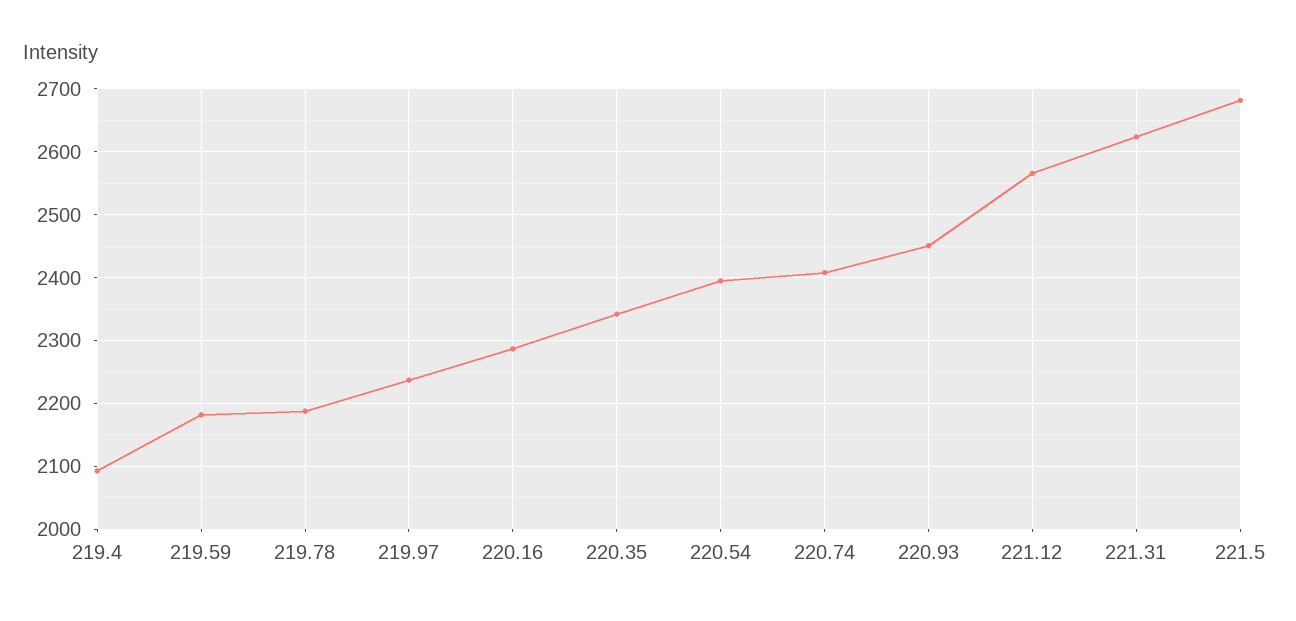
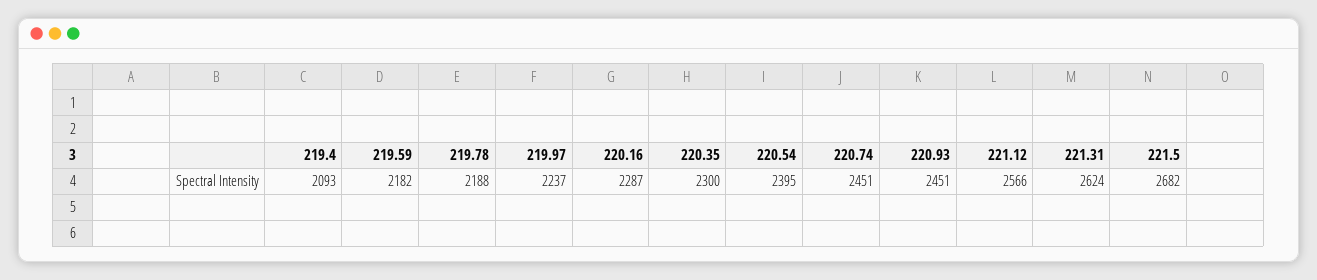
  {
    "219.4": 2093,
    "219.59": 2182,
    "219.78": 2188,
    "219.97": 2237,
    "220.16": 2287,
-   "220.35": 2340,
+   "220.35": 2300,
    "220.54": 2395,
-   "220.74": 2410,
+   "220.74": 2451,
    "220.93": 2451,
    "221.12": 2566,
    "221.31": 2624,
    "221.5": 2682
  }

